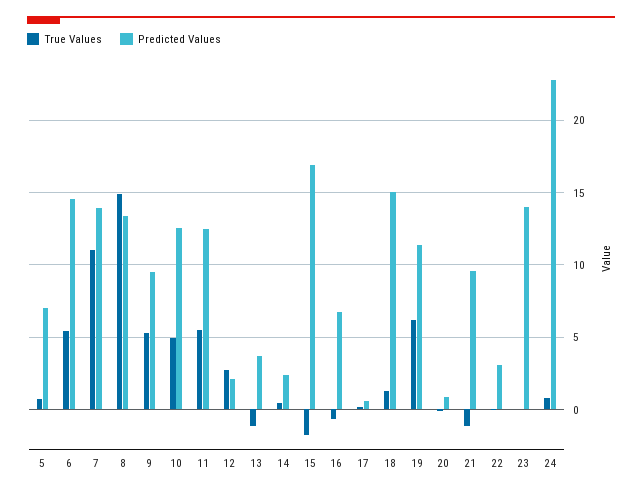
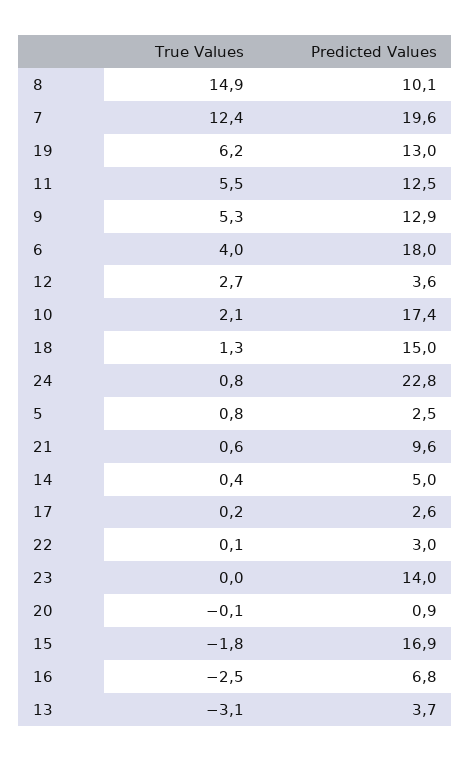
  {
    "True Values": {
      "5": 0.8,
-     "6": 5.5,
+     "6": 4,
-     "7": 11,
+     "7": 12.4,
      "8": 14.9,
      "9": 5.3,
-     "10": 5,
+     "10": 2.1,
      "11": 5.5,
      "12": 2.7,
-     "13": -1,
+     "13": -3.1,
      "14": 0.4,
      "15": -1.8,
-     "16": -0.5,
+     "16": -2.5,
      "17": 0.2,
      "18": 1.3,
      "19": 6.2,
      "20": -0.1,
-     "21": -1,
+     "21": 0.6,
      "22": 0.1,
      "23": 0,
      "24": 0.8
    },
    "Predicted Values": {
-     "5": 7,
+     "5": 2.5,
-     "6": 14.5,
+     "6": 18,
-     "7": 14,
+     "7": 19.6,
-     "8": 13.5,
+     "8": 10.1,
-     "9": 9.5,
+     "9": 12.9,
-     "10": 12.5,
+     "10": 17.4,
      "11": 12.5,
-     "12": 2,
+     "12": 3.6,
      "13": 3.7,
-     "14": 2.5,
+     "14": 5,
      "15": 16.9,
      "16": 6.8,
-     "17": 0.5,
+     "17": 2.6,
      "18": 15,
-     "19": 11.5,
+     "19": 13,
      "20": 0.9,
      "21": 9.6,
      "22": 3,
      "23": 14,
      "24": 22.8
    }
  }

